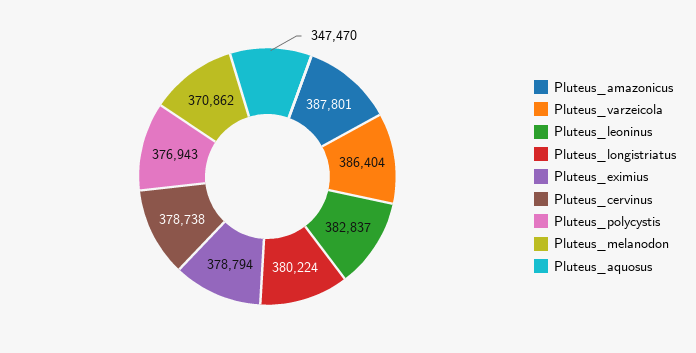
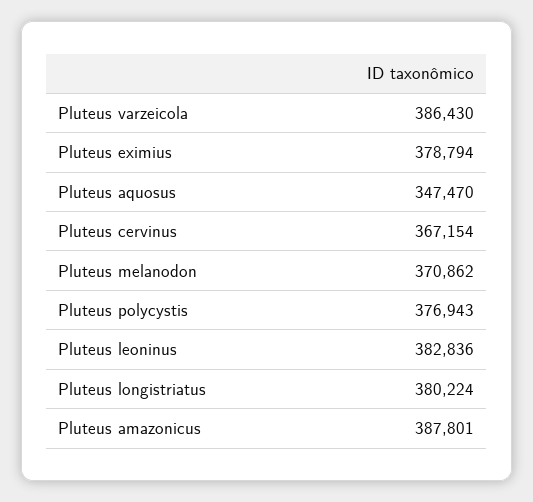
  {
    "Pluteus_amazonicus": 387801,
-   "Pluteus_varzeicola": 386404,
+   "Pluteus_varzeicola": 386430,
-   "Pluteus_leoninus": 382837,
+   "Pluteus_leoninus": 382836,
    "Pluteus_longistriatus": 380224,
    "Pluteus_eximius": 378794,
-   "Pluteus_cervinus": 378738,
+   "Pluteus_cervinus": 367154,
    "Pluteus_polycystis": 376943,
    "Pluteus_melanodon": 370862,
    "Pluteus_aquosus": 347470
  }

